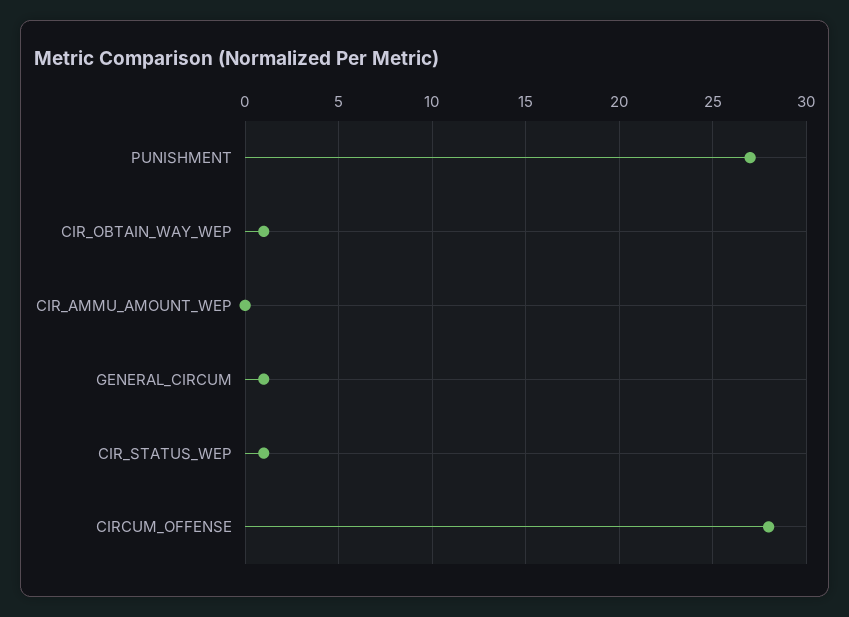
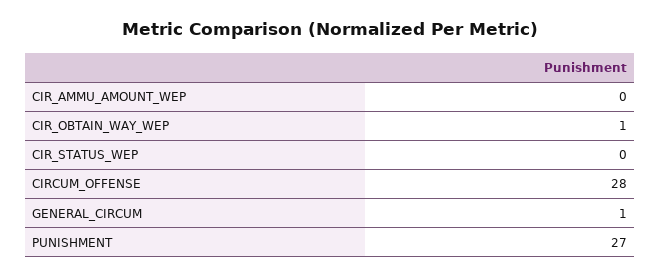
  {
    "PUNISHMENT": 27,
    "CIR_OBTAIN_WAY_WEP": 1,
    "CIR_AMMU_AMOUNT_WEP": 0,
    "GENERAL_CIRCUM": 1,
-   "CIR_STATUS_WEP": 1,
+   "CIR_STATUS_WEP": 0,
    "CIRCUM_OFFENSE": 28
  }

